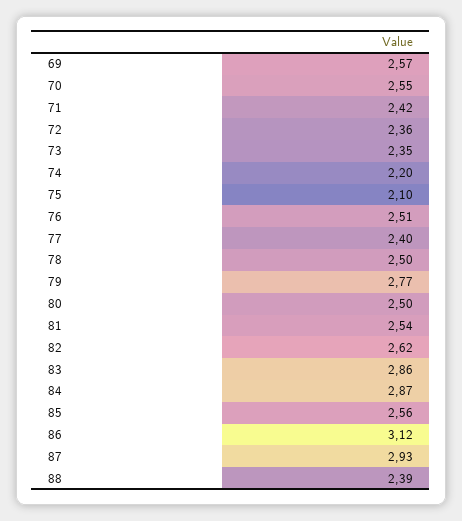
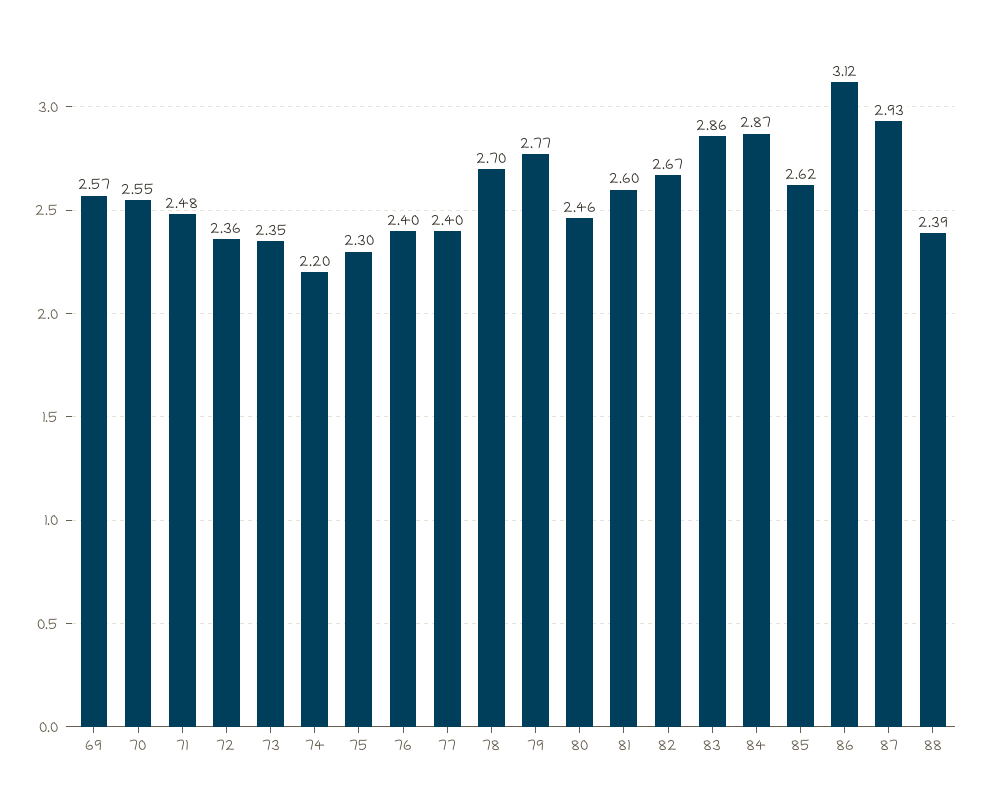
  {
    "69": 2.57,
    "70": 2.55,
-   "71": 2.42,
+   "71": 2.48,
    "72": 2.36,
    "73": 2.35,
    "74": 2.2,
-   "75": 2.1,
+   "75": 2.3,
-   "76": 2.51,
+   "76": 2.4,
    "77": 2.4,
-   "78": 2.5,
+   "78": 2.7,
    "79": 2.77,
-   "80": 2.5,
+   "80": 2.46,
-   "81": 2.54,
+   "81": 2.6,
-   "82": 2.62,
+   "82": 2.67,
    "83": 2.86,
    "84": 2.87,
-   "85": 2.56,
+   "85": 2.62,
    "86": 3.12,
    "87": 2.93,
    "88": 2.39
  }

